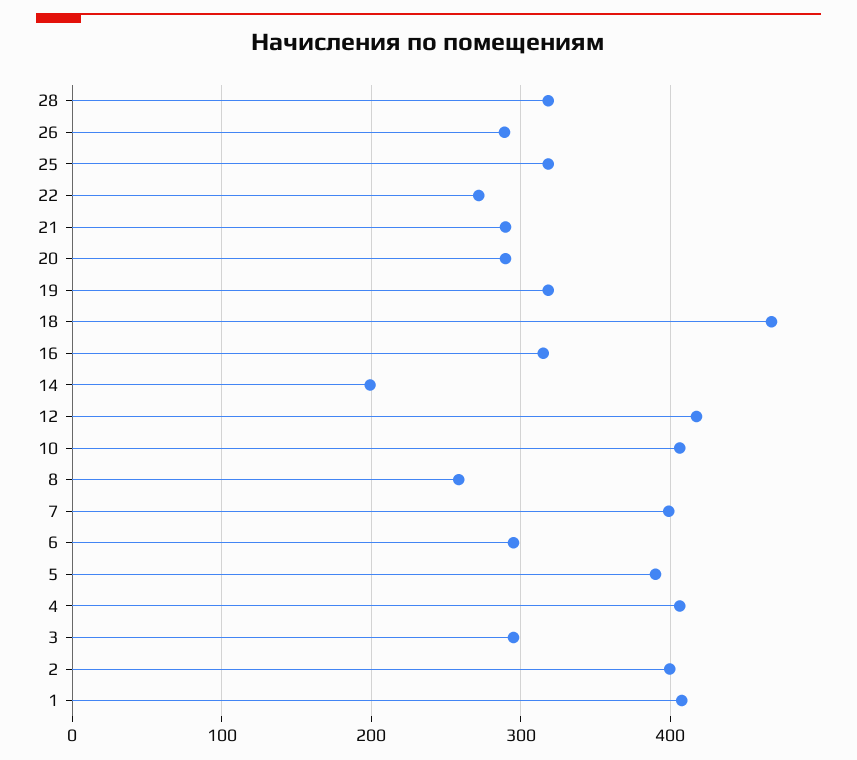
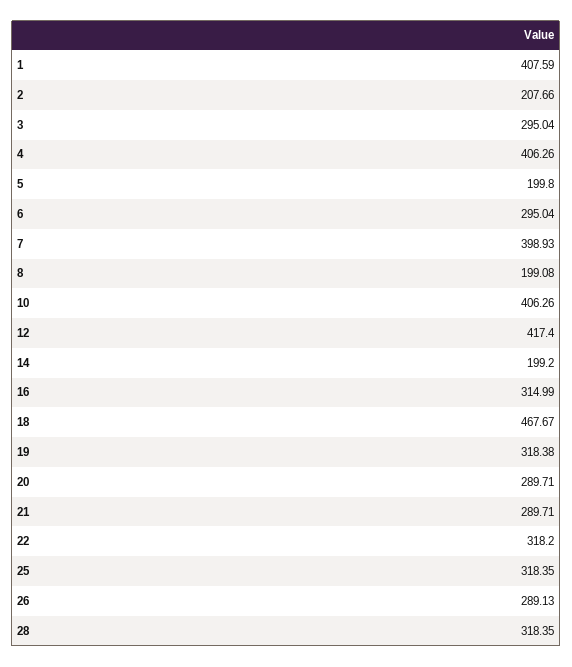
  {
    "28": 318.35,
    "26": 289.13,
    "25": 318.35,
-   "22": 270,
+   "22": 318.2,
    "21": 289.71,
    "20": 289.71,
    "19": 318.38,
    "18": 467.67,
    "16": 314.99,
    "14": 199.2,
    "12": 417.4,
    "10": 406.26,
-   "8": 260,
+   "8": 199.08,
    "7": 398.93,
    "6": 295.04,
-   "5": 390,
+   "5": 199.8,
    "4": 406.26,
    "3": 295.04,
-   "2": 400,
+   "2": 207.66,
    "1": 407.59
  }

